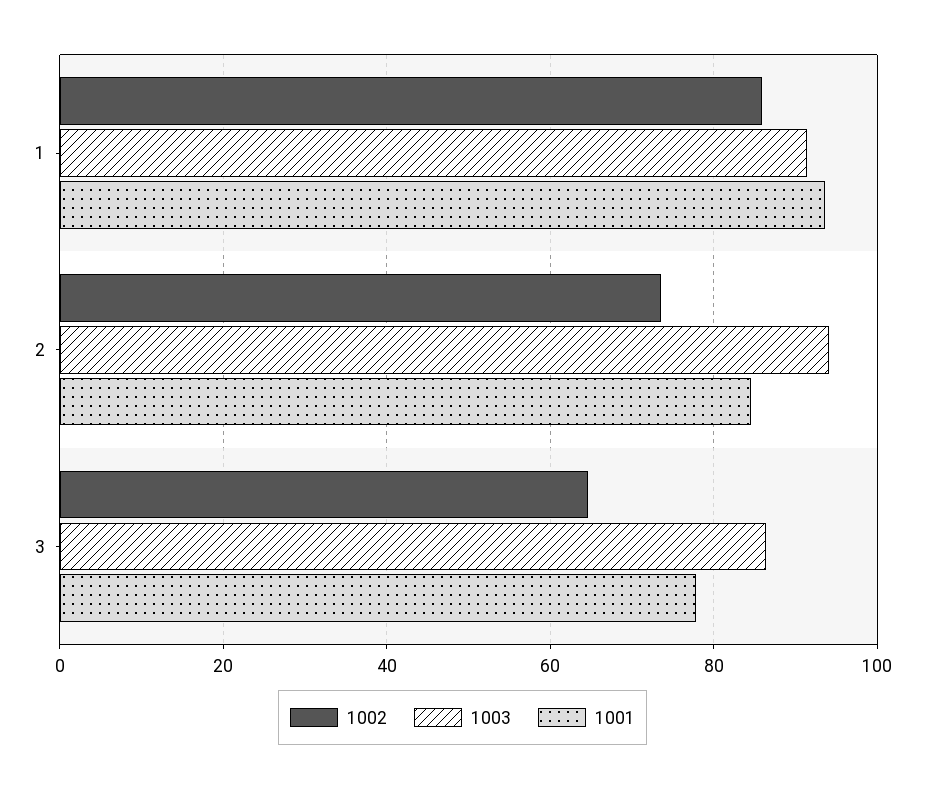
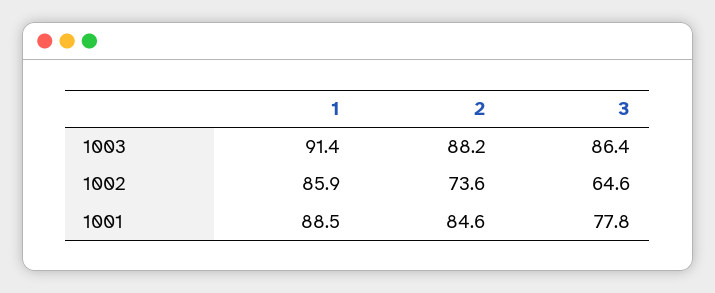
  {
    "1002": {
      "1": 85.9,
      "2": 73.6,
      "3": 64.6
    },
    "1003": {
      "1": 91.4,
-     "2": 94,
+     "2": 88.2,
      "3": 86.4
    },
    "1001": {
-     "1": 94,
+     "1": 88.5,
      "2": 84.6,
      "3": 77.8
    }
  }

